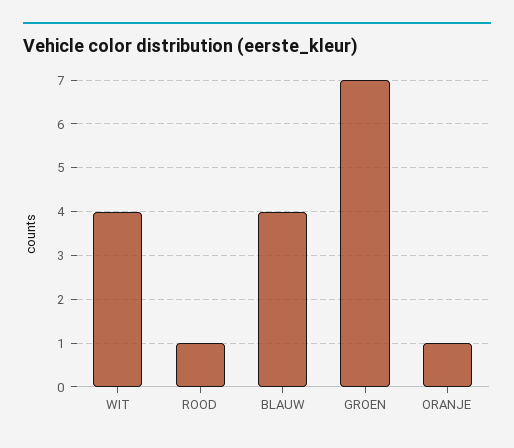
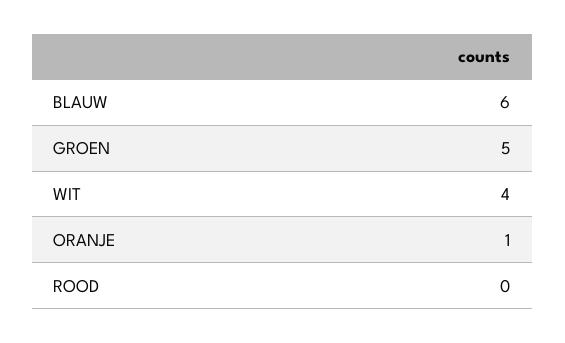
  {
    "WIT": 4,
-   "ROOD": 1,
+   "ROOD": 0,
-   "BLAUW": 4,
+   "BLAUW": 6,
-   "GROEN": 7,
+   "GROEN": 5,
    "ORANJE": 1
  }

